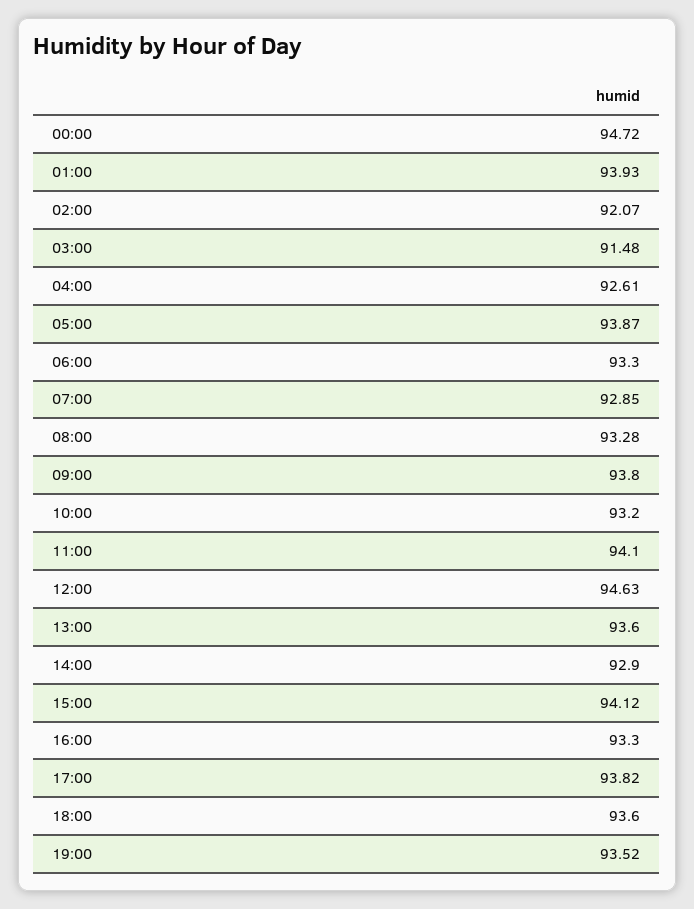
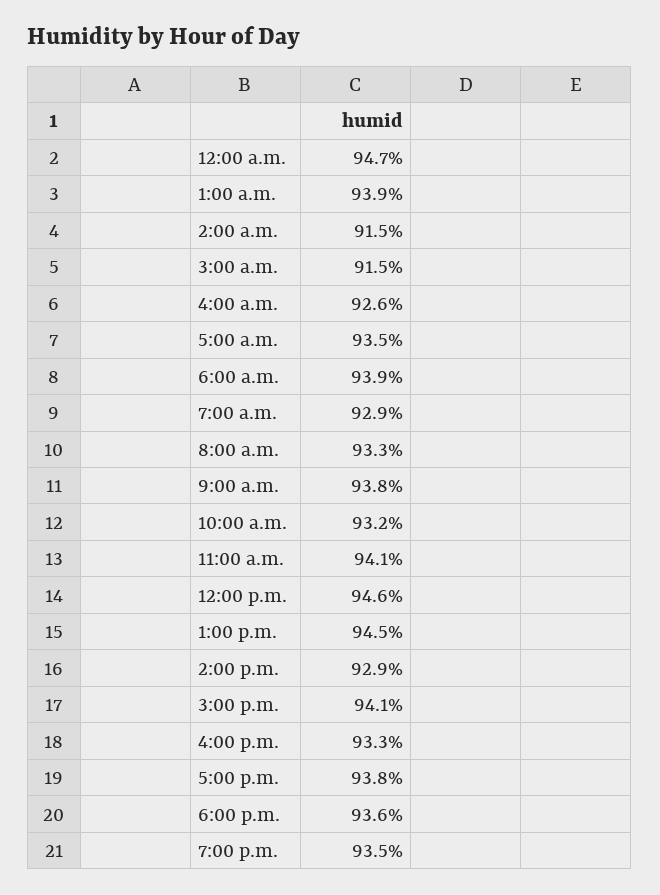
  {
    "00:00": 94.72,
    "01:00": 93.93,
-   "02:00": 92.07,
+   "02:00": 91.5,
    "03:00": 91.48,
    "04:00": 92.61,
-   "05:00": 93.87,
+   "05:00": 93.5,
-   "06:00": 93.3,
+   "06:00": 93.9,
    "07:00": 92.85,
    "08:00": 93.28,
    "09:00": 93.8,
    "10:00": 93.2,
    "11:00": 94.1,
    "12:00": 94.63,
-   "13:00": 93.6,
+   "13:00": 94.5,
    "14:00": 92.9,
    "15:00": 94.12,
    "16:00": 93.3,
    "17:00": 93.82,
    "18:00": 93.6,
    "19:00": 93.52
  }

